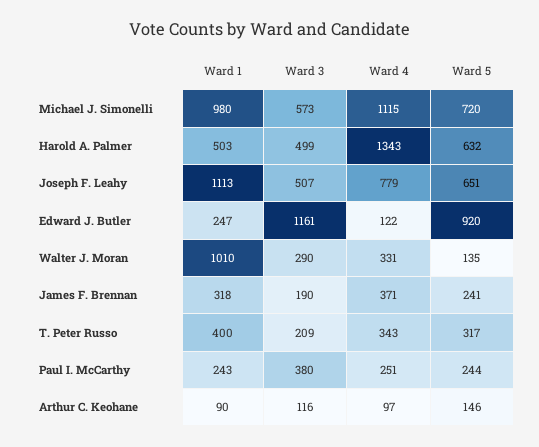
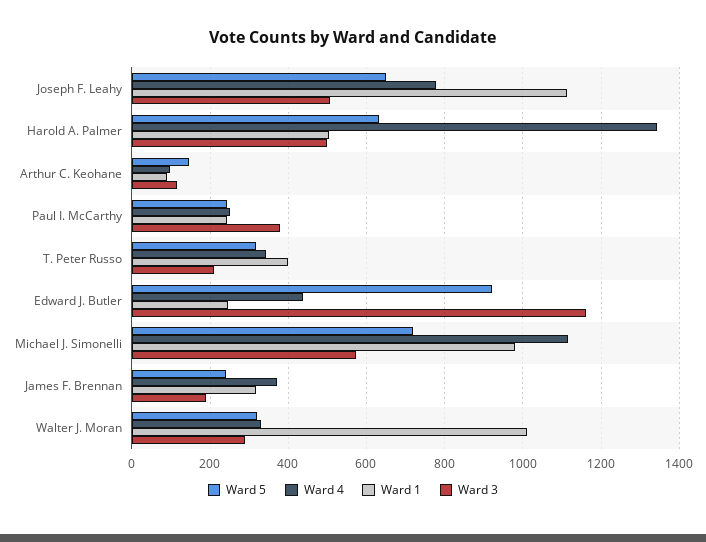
  {
    "Ward 1": {
      "Michael J. Simonelli": 980,
      "Harold A. Palmer": 503,
      "Joseph F. Leahy": 1113,
      "Edward J. Butler": 247,
      "Walter J. Moran": 1010,
      "James F. Brennan": 318,
      "T. Peter Russo": 400,
      "Paul I. McCarthy": 243,
      "Arthur C. Keohane": 90
    },
    "Ward 3": {
      "Michael J. Simonelli": 573,
      "Harold A. Palmer": 499,
      "Joseph F. Leahy": 507,
      "Edward J. Butler": 1161,
      "Walter J. Moran": 290,
      "James F. Brennan": 190,
      "T. Peter Russo": 209,
      "Paul I. McCarthy": 380,
      "Arthur C. Keohane": 116
    },
    "Ward 4": {
      "Michael J. Simonelli": 1115,
      "Harold A. Palmer": 1343,
      "Joseph F. Leahy": 779,
-     "Edward J. Butler": 122,
+     "Edward J. Butler": 440,
      "Walter J. Moran": 331,
      "James F. Brennan": 371,
      "T. Peter Russo": 343,
      "Paul I. McCarthy": 251,
      "Arthur C. Keohane": 97
    },
    "Ward 5": {
      "Michael J. Simonelli": 720,
      "Harold A. Palmer": 632,
      "Joseph F. Leahy": 651,
      "Edward J. Butler": 920,
-     "Walter J. Moran": 135,
+     "Walter J. Moran": 320,
      "James F. Brennan": 241,
      "T. Peter Russo": 317,
      "Paul I. McCarthy": 244,
      "Arthur C. Keohane": 146
    }
  }

